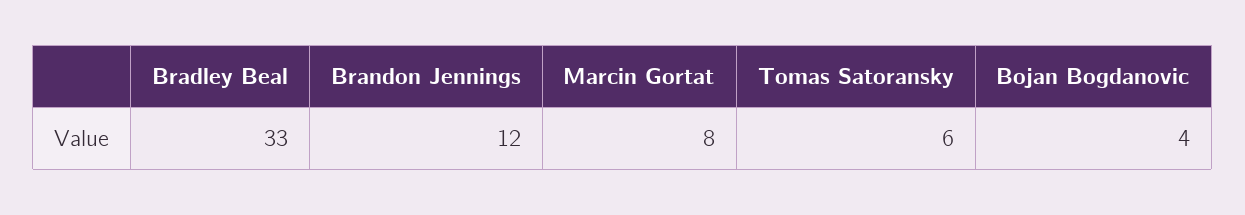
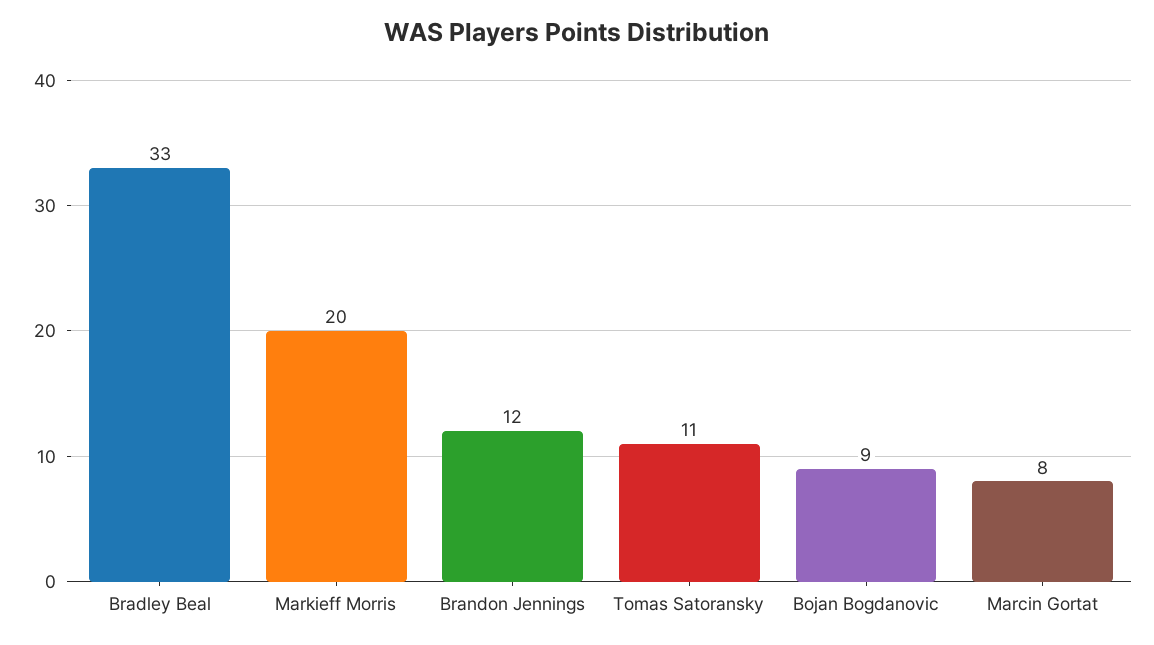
  {
    "Bradley Beal": 33,
    "Brandon Jennings": 12,
    "Marcin Gortat": 8,
-   "Tomas Satoransky": 6,
+   "Tomas Satoransky": 11,
-   "Bojan Bogdanovic": 4
+   "Bojan Bogdanovic": 9,
+   "Markieff Morris": 20
  }

